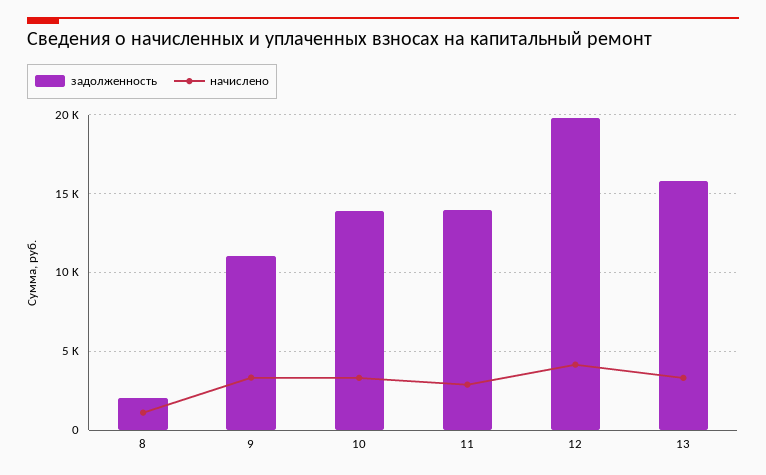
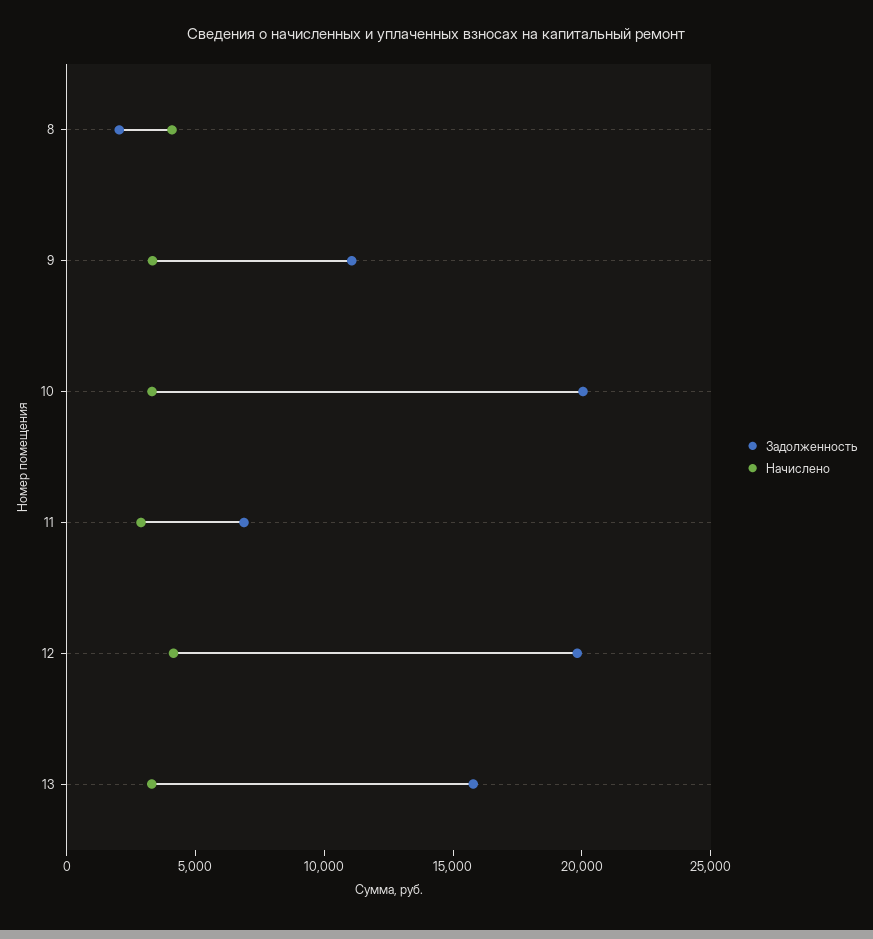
  {
    "задолженность": {
      "8": 2000,
      "9": 11000,
-     "10": 14000,
+     "10": 20000,
-     "11": 14000,
+     "11": 7000,
      "12": 20000,
      "13": 16000
    },
    "начислено": {
-     "8": 1000,
+     "8": 4000,
      "9": 3500,
      "10": 3500,
      "11": 3000,
      "12": 4000,
      "13": 3500
    }
  }

